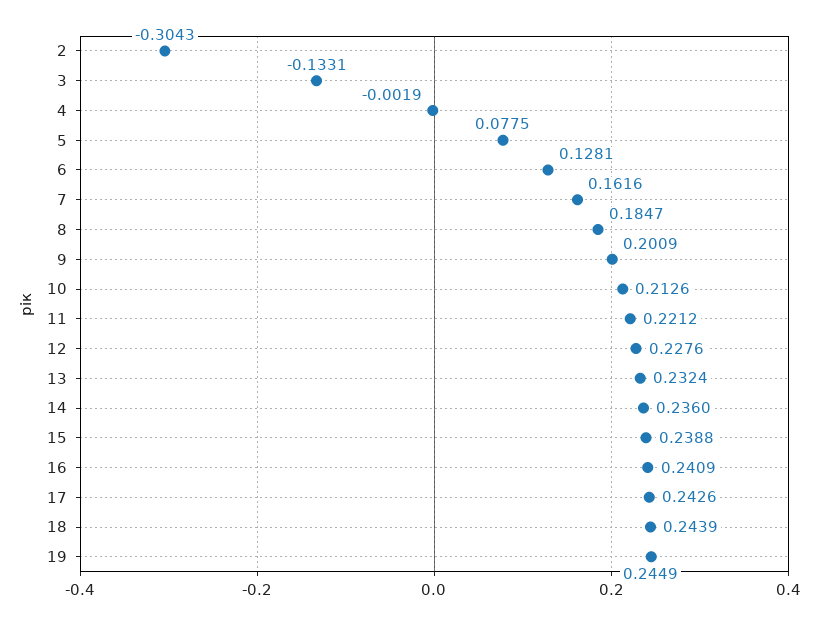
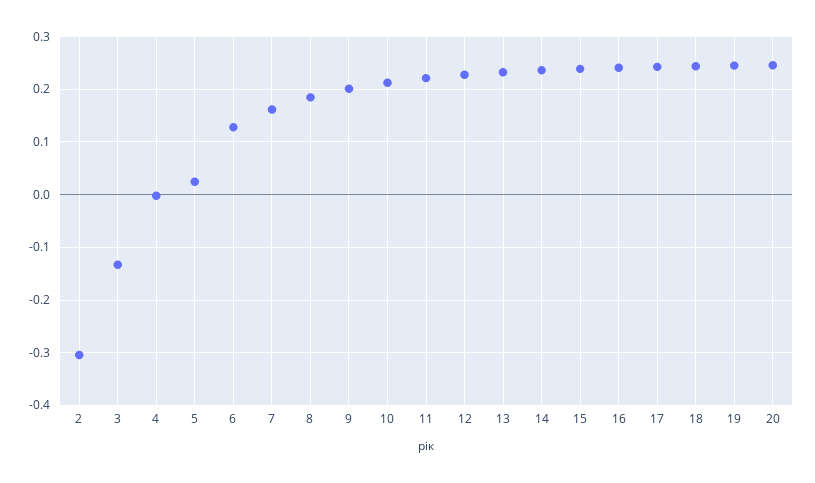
  {
    "2": -0.3043,
    "3": -0.1331,
    "4": -0.0019,
-   "5": 0.0775,
+   "5": 0.02,
    "6": 0.1281,
    "7": 0.1616,
    "8": 0.1847,
    "9": 0.2009,
    "10": 0.2126,
    "11": 0.2212,
    "12": 0.2276,
    "13": 0.2324,
    "14": 0.236,
    "15": 0.2388,
    "16": 0.2409,
    "17": 0.2426,
    "18": 0.2439,
-   "19": 0.2449
+   "19": 0.2449,
+   "20": 0.24
  }

